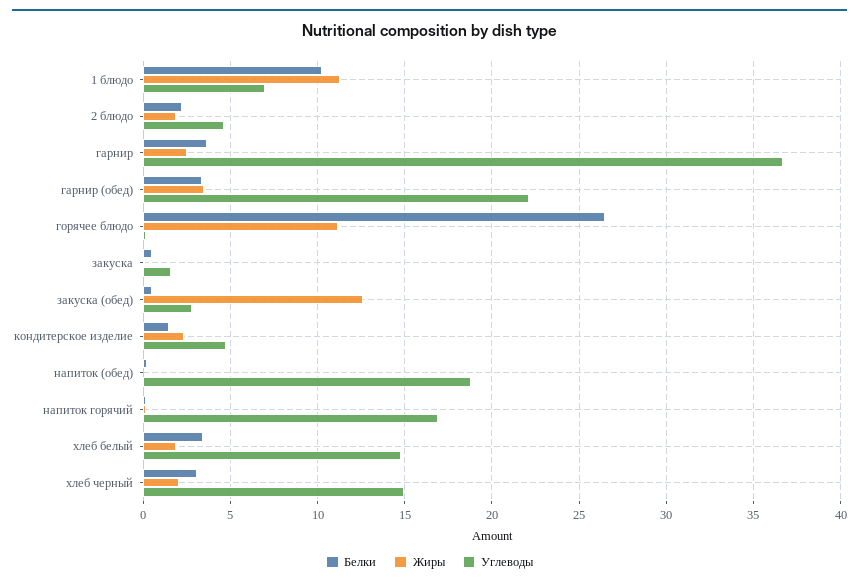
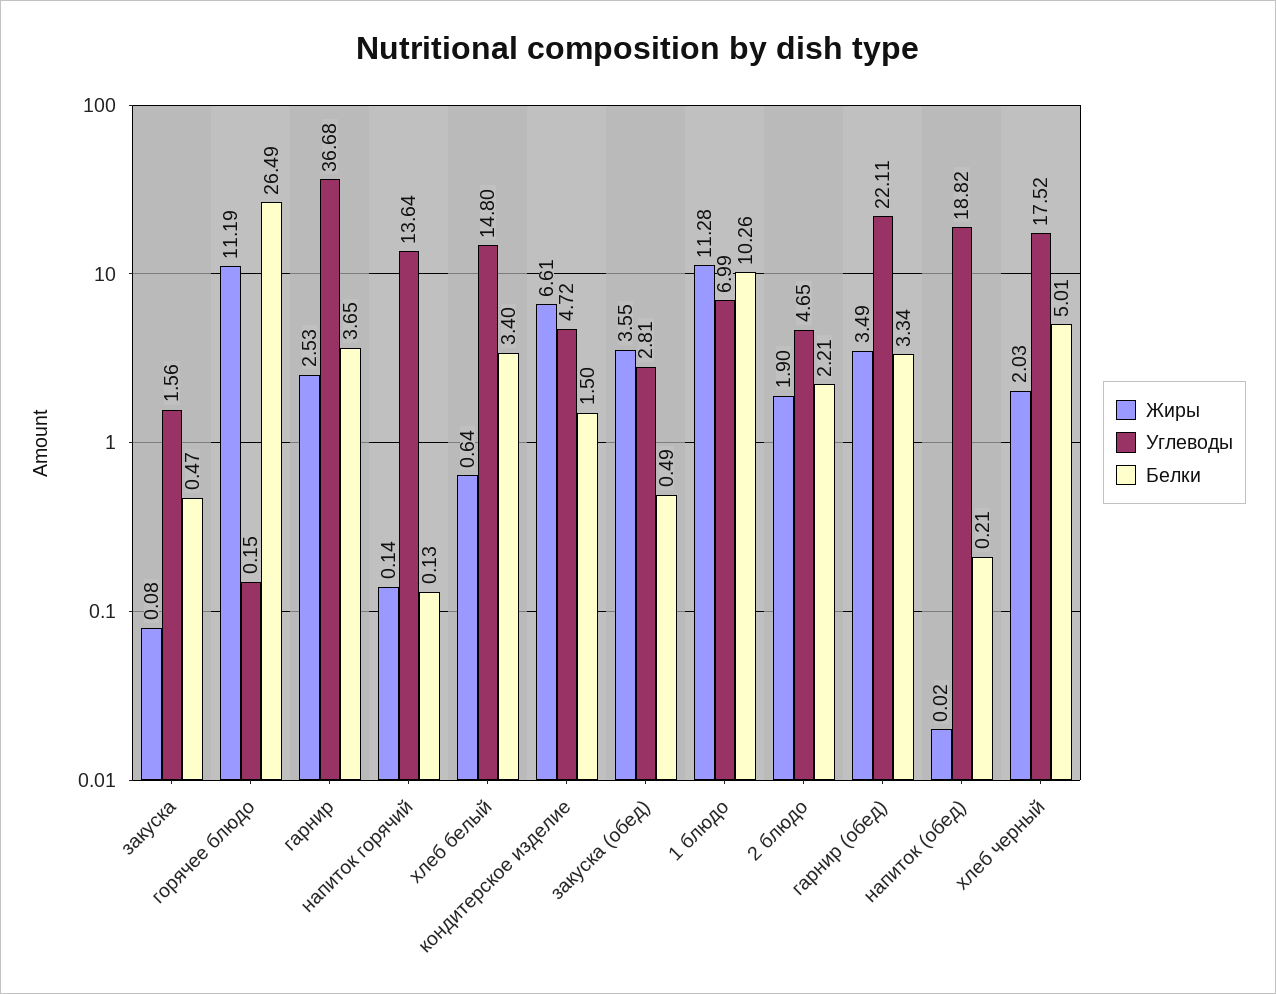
  {
    "Белки": {
      "1 блюдо": 10.26,
      "2 блюдо": 2.21,
      "гарнир": 3.65,
      "гарнир (обед)": 3.34,
      "горячее блюдо": 26.49,
      "закуска": 0.47,
      "закуска (обед)": 0.49,
      "кондитерское изделие": 1.5,
      "напиток (обед)": 0.21,
      "напиток горячий": 0.13,
      "хлеб белый": 3.4,
-     "хлеб черный": 3
+     "хлеб черный": 5.01
    },
    "Жиры": {
      "1 блюдо": 11.28,
      "2 блюдо": 1.9,
      "гарнир": 2.53,
      "гарнир (обед)": 3.49,
      "горячее блюдо": 11.19,
      "закуска": 0.08,
-     "закуска (обед)": 12.5,
+     "закуска (обед)": 3.55,
-     "кондитерское изделие": 2.5,
+     "кондитерское изделие": 6.61,
      "напиток (обед)": 0.02,
      "напиток горячий": 0.14,
-     "хлеб белый": 2,
+     "хлеб белый": 0.64,
      "хлеб черный": 2.03
    },
    "Углеводы": {
      "1 блюдо": 6.99,
      "2 блюдо": 4.65,
      "гарнир": 36.68,
      "гарнир (обед)": 22.11,
      "горячее блюдо": 0.15,
      "закуска": 1.56,
      "закуска (обед)": 2.81,
      "кондитерское изделие": 4.72,
      "напиток (обед)": 18.82,
-     "напиток горячий": 17,
+     "напиток горячий": 13.64,
      "хлеб белый": 14.8,
-     "хлеб черный": 15
+     "хлеб черный": 17.52
    }
  }

